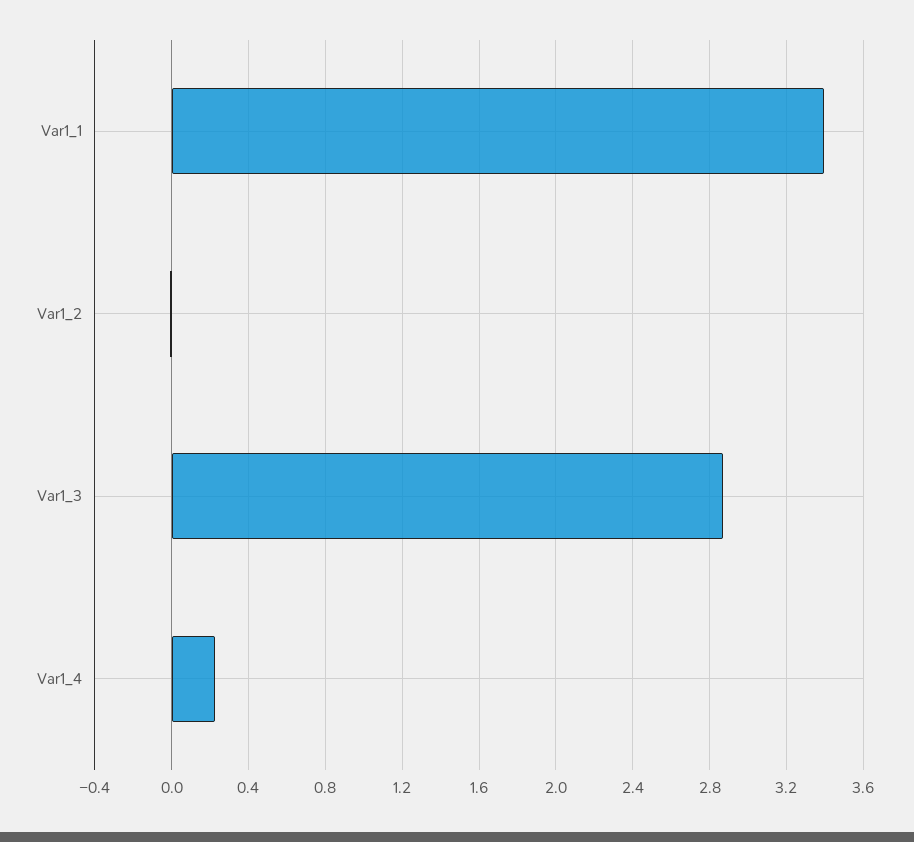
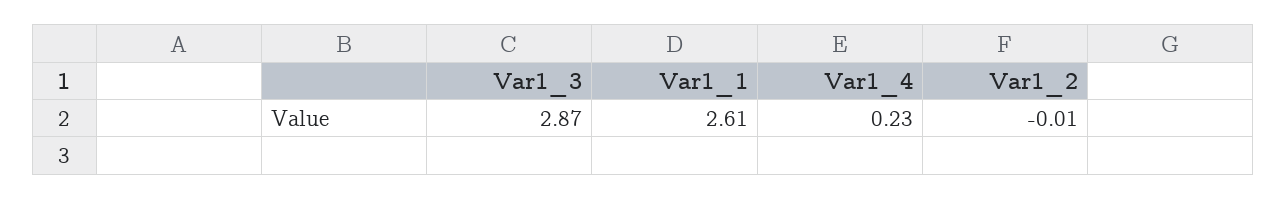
  {
-   "Var1_1": 3.4,
+   "Var1_1": 2.61,
    "Var1_2": -0.01,
    "Var1_3": 2.87,
    "Var1_4": 0.23
  }

